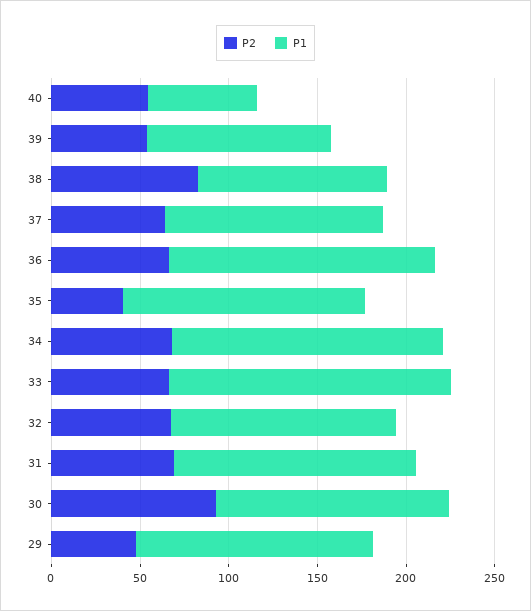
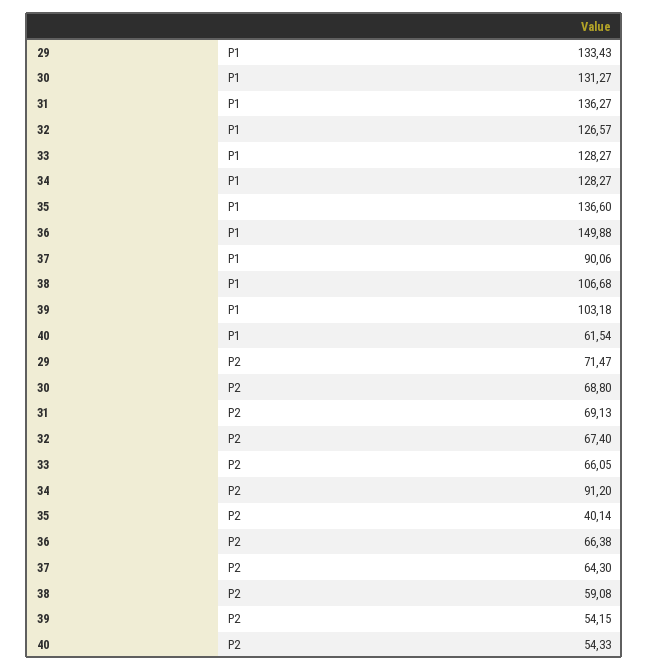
  {
    "P2": {
      "40": 54.33,
      "39": 54.15,
-     "38": 80,
+     "38": 59.08,
      "37": 64.3,
      "36": 66.38,
      "35": 40.14,
-     "34": 70,
+     "34": 91.2,
      "33": 66.05,
      "32": 67.4,
      "31": 69.13,
-     "30": 90,
+     "30": 68.8,
-     "29": 50
+     "29": 71.47
    },
    "P1": {
      "40": 61.54,
      "39": 103.18,
      "38": 106.68,
-     "37": 120,
+     "37": 90.06,
      "36": 149.88,
      "35": 136.6,
-     "34": 150,
+     "34": 128.27,
-     "33": 160,
+     "33": 128.27,
      "32": 126.57,
      "31": 136.27,
      "30": 131.27,
      "29": 133.43
    }
  }

